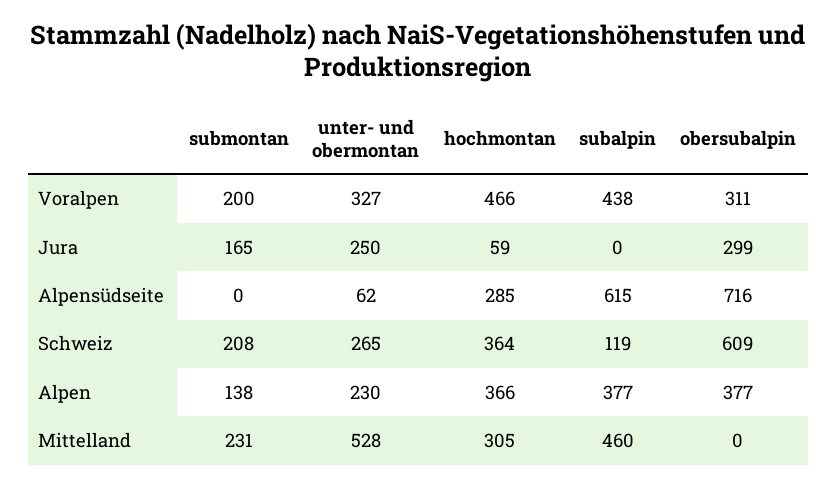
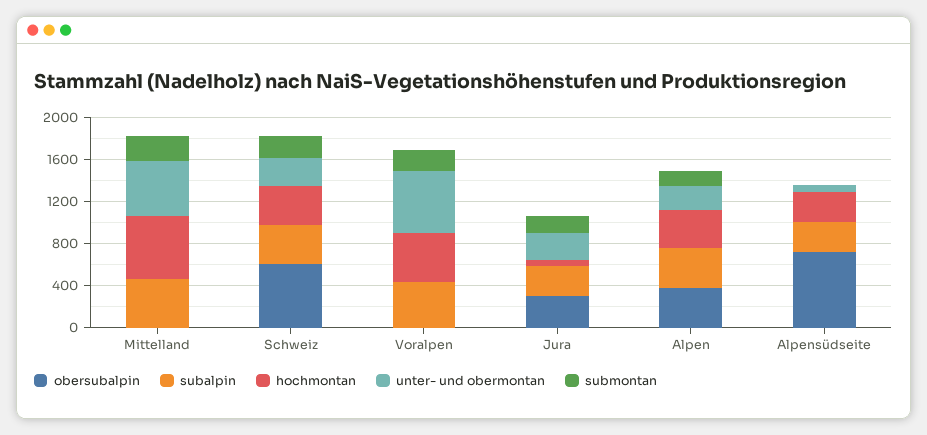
  {
    "submontan": {
      "Voralpen": 200,
      "Jura": 165,
      "Alpensüdseite": 0,
      "Schweiz": 208,
      "Alpen": 138,
      "Mittelland": 231
    },
    "unter- und obermontan": {
-     "Voralpen": 327,
+     "Voralpen": 600,
      "Jura": 250,
      "Alpensüdseite": 62,
      "Schweiz": 265,
      "Alpen": 230,
      "Mittelland": 528
    },
    "hochmontan": {
      "Voralpen": 466,
      "Jura": 59,
      "Alpensüdseite": 285,
      "Schweiz": 364,
      "Alpen": 366,
-     "Mittelland": 305
+     "Mittelland": 600
    },
    "subalpin": {
      "Voralpen": 438,
-     "Jura": 0,
+     "Jura": 300,
-     "Alpensüdseite": 615,
+     "Alpensüdseite": 300,
-     "Schweiz": 119,
+     "Schweiz": 400,
      "Alpen": 377,
      "Mittelland": 460
    },
    "obersubalpin": {
-     "Voralpen": 311,
+     "Voralpen": 0,
      "Jura": 299,
      "Alpensüdseite": 716,
      "Schweiz": 609,
      "Alpen": 377,
      "Mittelland": 0
    }
  }

